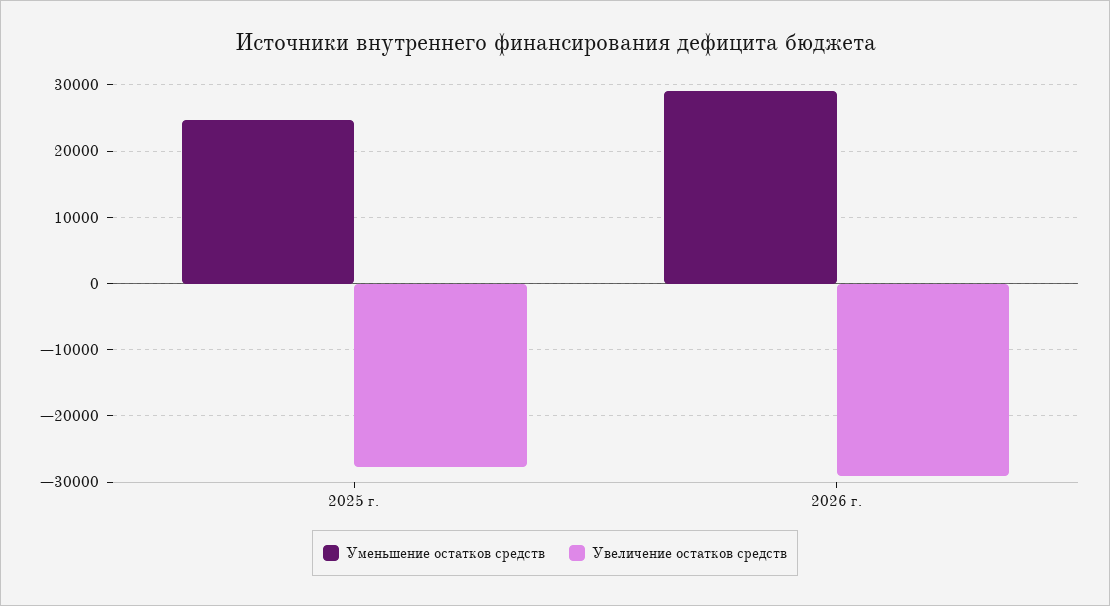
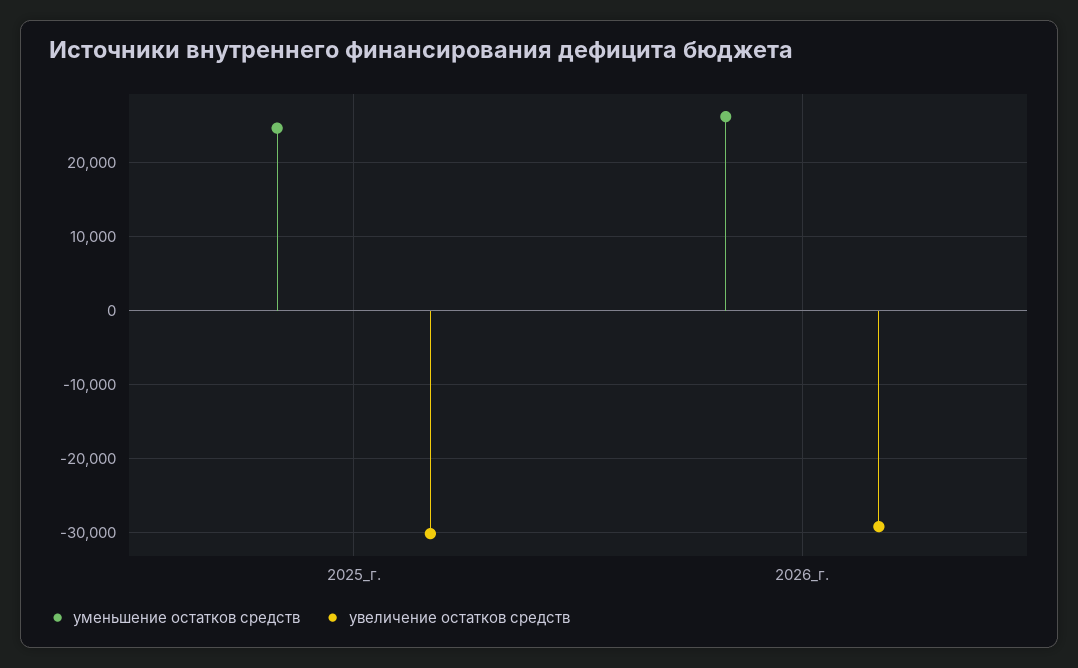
  {
    "Уменьшение остатков средств": {
      "2025 г.": 25000,
-     "2026 г.": 29000
+     "2026 г.": 26000
    },
    "Увеличение остатков средств": {
-     "2025 г.": -28000,
+     "2025 г.": -30000,
      "2026 г.": -29000
    }
  }

